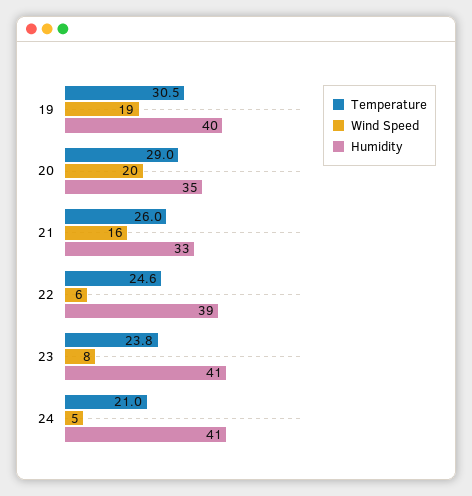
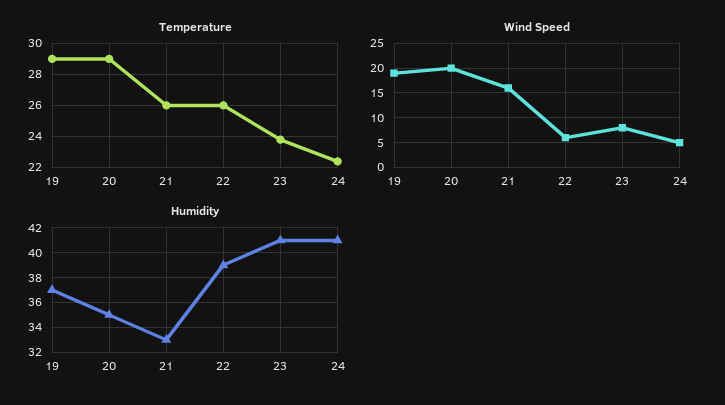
  {
    "Temperature": {
-     "19": 30.5,
+     "19": 29,
      "20": 29,
      "21": 26,
-     "22": 24.6,
+     "22": 26,
      "23": 23.8,
-     "24": 21
+     "24": 22.5
    },
    "Wind Speed": {
      "19": 19,
      "20": 20,
      "21": 16,
      "22": 6,
      "23": 8,
      "24": 5
    },
    "Humidity": {
-     "19": 40,
+     "19": 37,
      "20": 35,
      "21": 33,
      "22": 39,
      "23": 41,
      "24": 41
    }
  }

